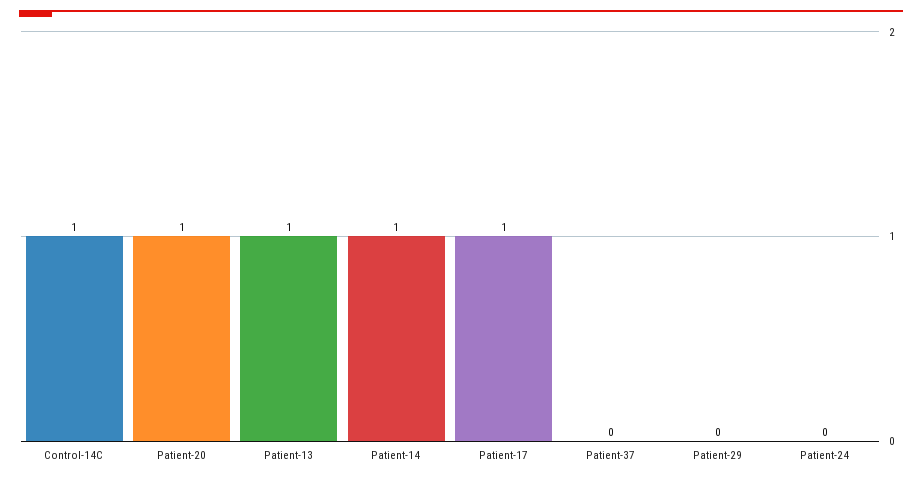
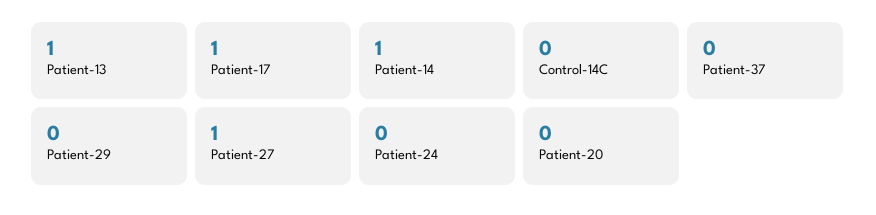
  {
-   "Control-14C": 1,
+   "Control-14C": 0,
-   "Patient-20": 1,
+   "Patient-20": 0,
    "Patient-13": 1,
    "Patient-14": 1,
    "Patient-17": 1,
    "Patient-37": 0,
    "Patient-29": 0,
-   "Patient-24": 0
+   "Patient-24": 0,
+   "Patient-27": 1
  }

